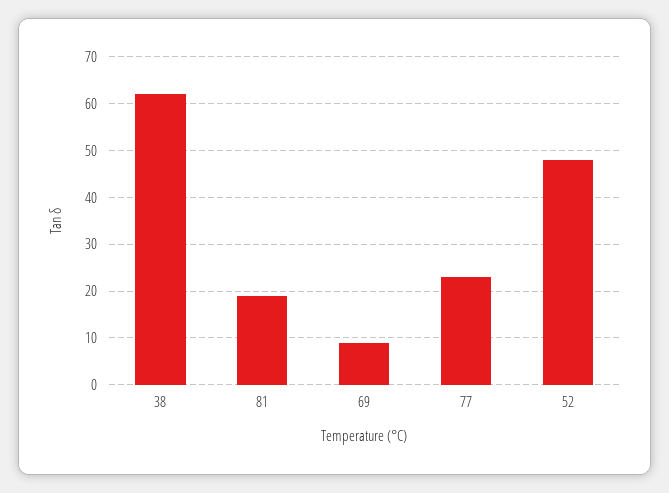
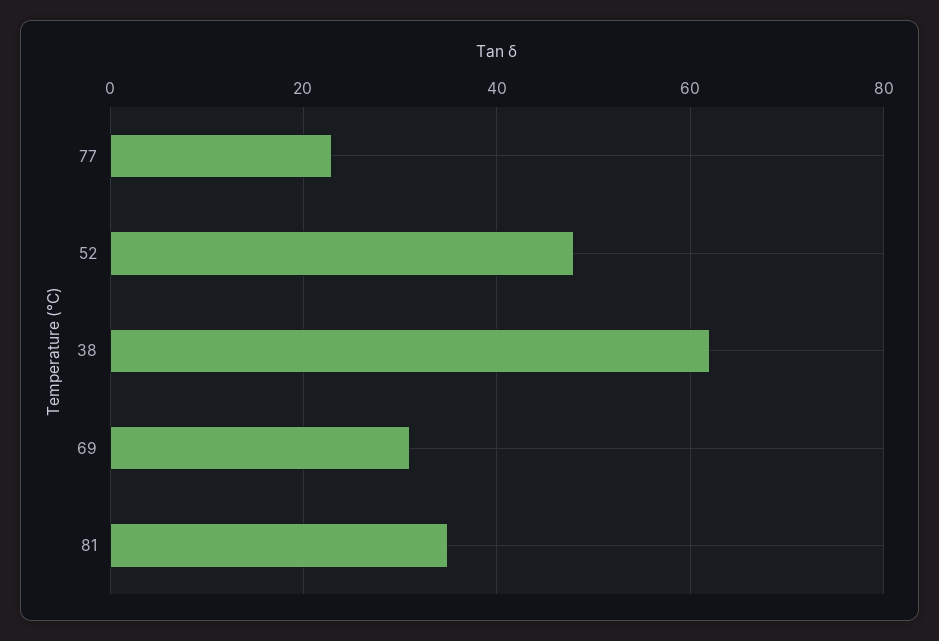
  {
    "38": 60,
-   "81": 20,
+   "81": 35,
-   "69": 10,
+   "69": 30,
    "77": 25,
    "52": 50
  }

